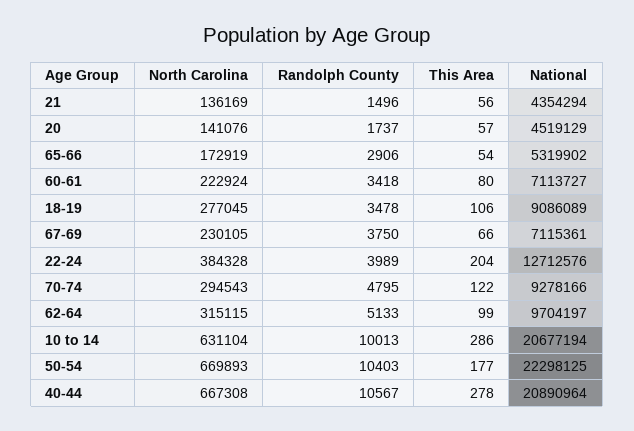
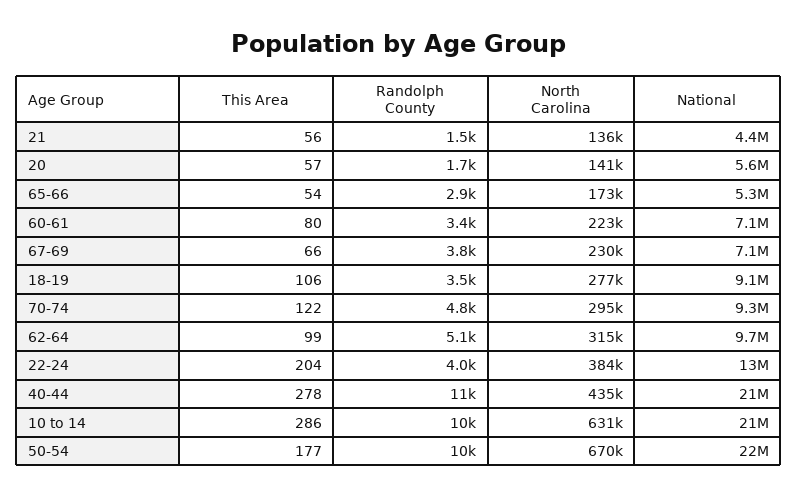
  {
    "North Carolina": {
      "21": 136169,
      "20": 141076,
      "65-66": 172919,
      "60-61": 222924,
      "18-19": 277045,
      "67-69": 230105,
      "22-24": 384328,
      "70-74": 294543,
      "62-64": 315115,
      "10 to 14": 631104,
      "50-54": 669893,
-     "40-44": 667308
+     "40-44": 435000
    },
    "Randolph County": {
      "21": 1496,
      "20": 1737,
      "65-66": 2906,
      "60-61": 3418,
      "18-19": 3478,
      "67-69": 3750,
      "22-24": 3989,
      "70-74": 4795,
      "62-64": 5133,
      "10 to 14": 10013,
      "50-54": 10403,
      "40-44": 10567
    },
    "This Area": {
      "21": 56,
      "20": 57,
      "65-66": 54,
      "60-61": 80,
      "18-19": 106,
      "67-69": 66,
      "22-24": 204,
      "70-74": 122,
      "62-64": 99,
      "10 to 14": 286,
      "50-54": 177,
      "40-44": 278
    },
    "National": {
      "21": 4354294,
-     "20": 4519129,
+     "20": 5600000,
      "65-66": 5319902,
      "60-61": 7113727,
      "18-19": 9086089,
      "67-69": 7115361,
      "22-24": 12712576,
      "70-74": 9278166,
      "62-64": 9704197,
      "10 to 14": 20677194,
      "50-54": 22298125,
      "40-44": 20890964
    }
  }

